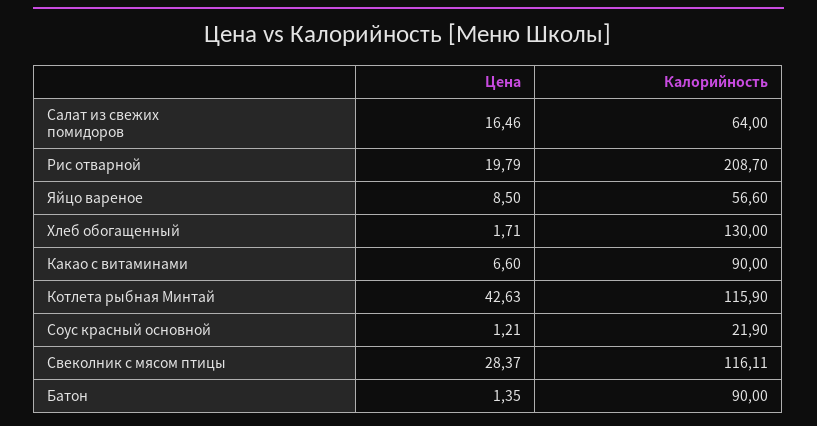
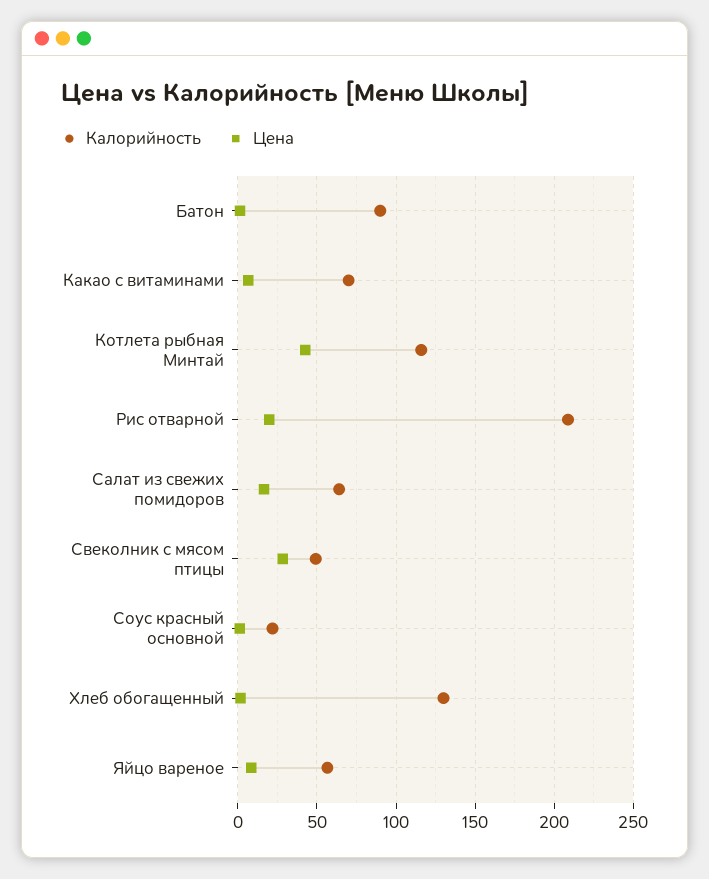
  {
    "Цена": {
      "Салат из свежих помидоров": 16.46,
      "Рис отварной": 19.79,
      "Яйцо вареное": 8.5,
      "Хлеб обогащенный": 1.71,
      "Какао с витаминами": 6.6,
      "Котлета рыбная Минтай": 42.63,
      "Соус красный основной": 1.21,
      "Свеколник с мясом птицы": 28.37,
      "Батон": 1.35
    },
    "Калорийность": {
      "Салат из свежих помидоров": 64,
      "Рис отварной": 208.7,
      "Яйцо вареное": 56.6,
      "Хлеб обогащенный": 130,
-     "Какао с витаминами": 90,
+     "Какао с витаминами": 70,
      "Котлета рыбная Минтай": 115.9,
      "Соус красный основной": 21.9,
-     "Свеколник с мясом птицы": 116.11,
+     "Свеколник с мясом птицы": 50,
      "Батон": 90
    }
  }

